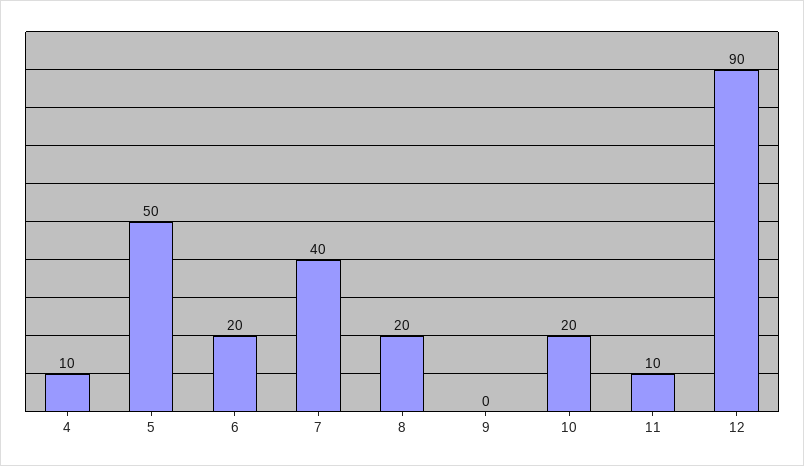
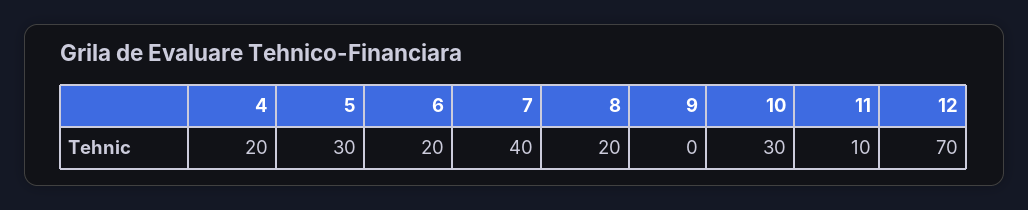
  {
-   "4": 10,
+   "4": 20,
-   "5": 50,
+   "5": 30,
    "6": 20,
    "7": 40,
    "8": 20,
    "9": 0,
-   "10": 20,
+   "10": 30,
    "11": 10,
-   "12": 90
+   "12": 70
  }

